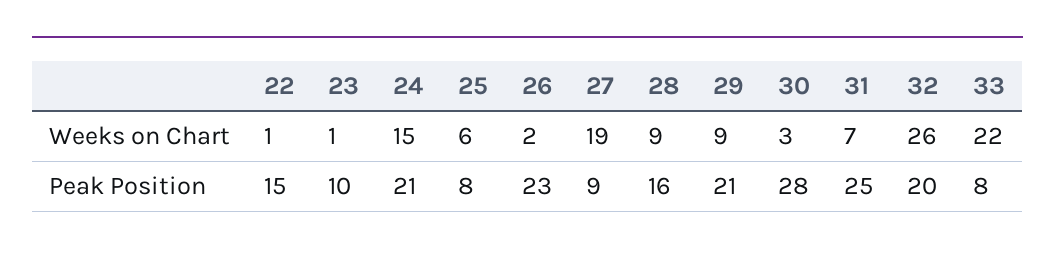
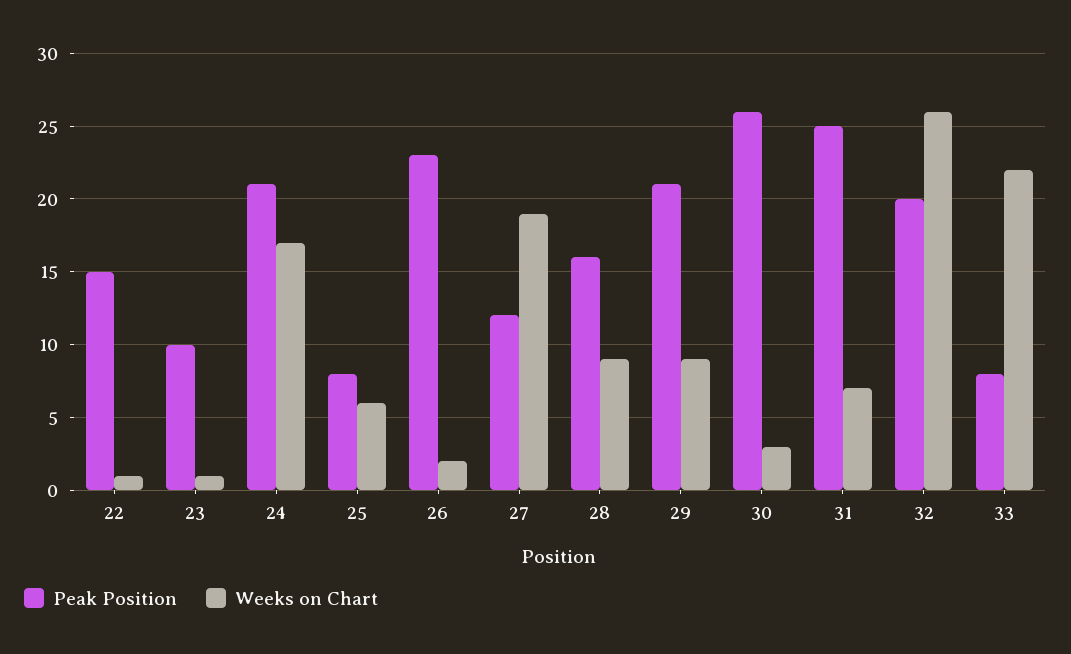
  {
    "Weeks on Chart": {
      "22": 1,
      "23": 1,
-     "24": 15,
+     "24": 17,
      "25": 6,
      "26": 2,
      "27": 19,
      "28": 9,
      "29": 9,
      "30": 3,
      "31": 7,
      "32": 26,
      "33": 22
    },
    "Peak Position": {
      "22": 15,
      "23": 10,
      "24": 21,
      "25": 8,
      "26": 23,
-     "27": 9,
+     "27": 12,
      "28": 16,
      "29": 21,
-     "30": 28,
+     "30": 26,
      "31": 25,
      "32": 20,
      "33": 8
    }
  }

